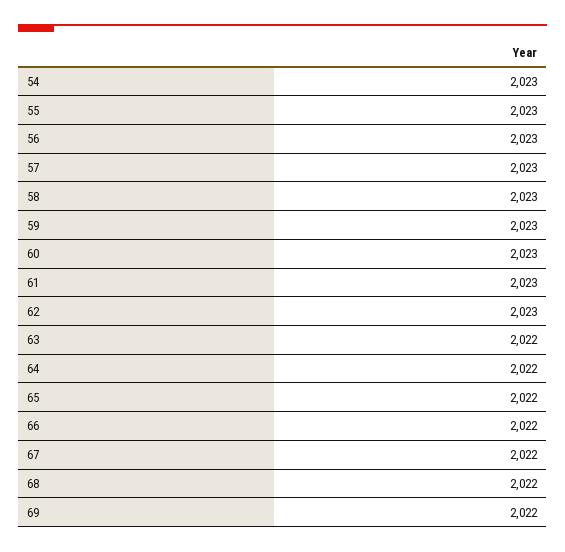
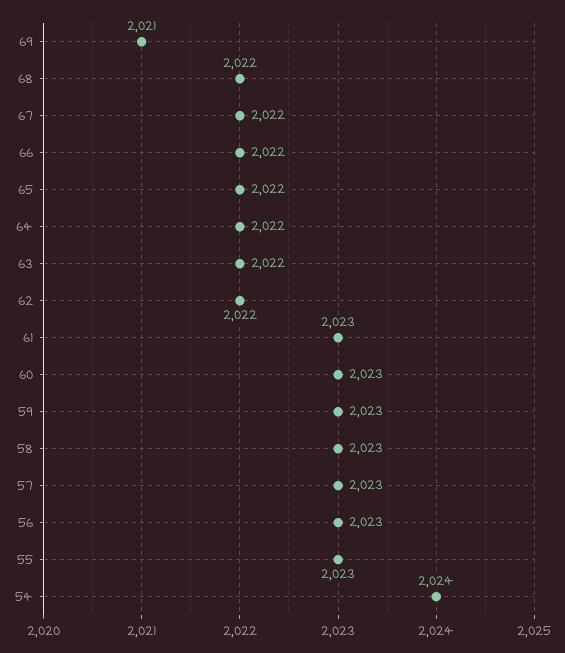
  {
-   "54": 2023,
+   "54": 2024,
    "55": 2023,
    "56": 2023,
    "57": 2023,
    "58": 2023,
    "59": 2023,
    "60": 2023,
    "61": 2023,
-   "62": 2023,
+   "62": 2022,
    "63": 2022,
    "64": 2022,
    "65": 2022,
    "66": 2022,
    "67": 2022,
    "68": 2022,
-   "69": 2022
+   "69": 2021
  }

